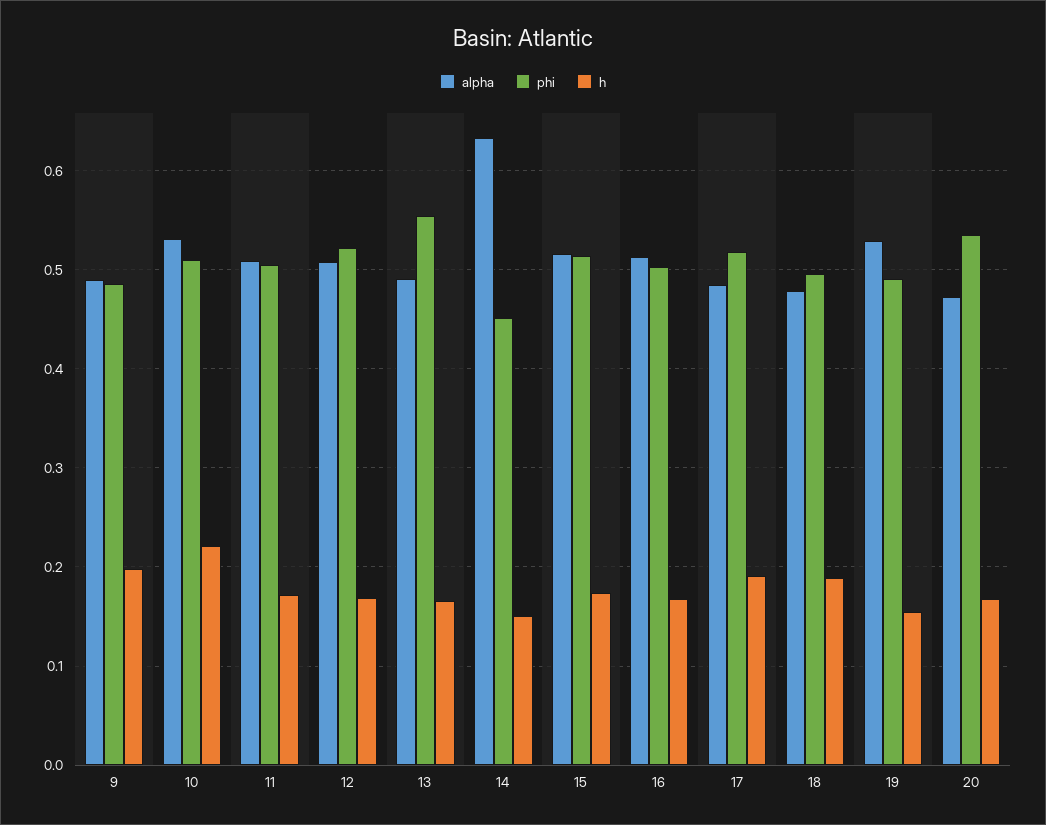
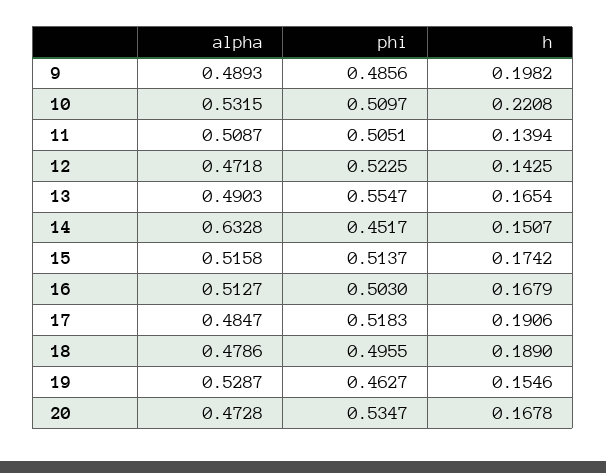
  {
    "alpha": {
      "9": 0.4893,
      "10": 0.5315,
      "11": 0.5087,
-     "12": 0.51,
+     "12": 0.4718,
      "13": 0.4903,
      "14": 0.6328,
      "15": 0.5158,
      "16": 0.5127,
      "17": 0.4847,
      "18": 0.4786,
      "19": 0.5287,
      "20": 0.4728
    },
    "phi": {
      "9": 0.4856,
      "10": 0.5097,
      "11": 0.5051,
      "12": 0.5225,
      "13": 0.5547,
      "14": 0.4517,
      "15": 0.5137,
      "16": 0.503,
      "17": 0.5183,
      "18": 0.4955,
-     "19": 0.49,
+     "19": 0.4627,
      "20": 0.5347
    },
    "h": {
      "9": 0.1982,
      "10": 0.2208,
-     "11": 0.17,
+     "11": 0.1394,
-     "12": 0.17,
+     "12": 0.1425,
      "13": 0.1654,
      "14": 0.1507,
      "15": 0.1742,
      "16": 0.1679,
      "17": 0.1906,
      "18": 0.189,
      "19": 0.1546,
      "20": 0.1678
    }
  }

